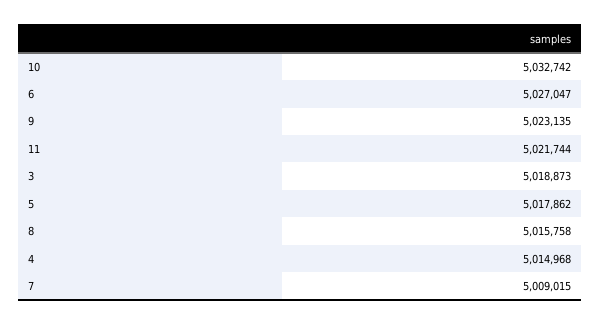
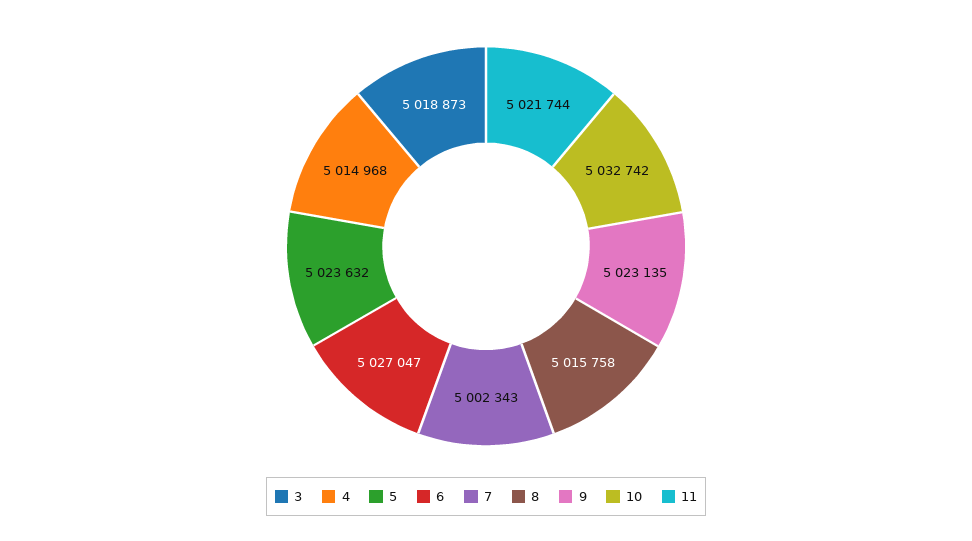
  {
    "10": 5032742,
    "6": 5027047,
    "9": 5023135,
    "11": 5021744,
    "3": 5018873,
-   "5": 5017862,
+   "5": 5023632,
    "8": 5015758,
    "4": 5014968,
-   "7": 5009015
+   "7": 5002343
  }

